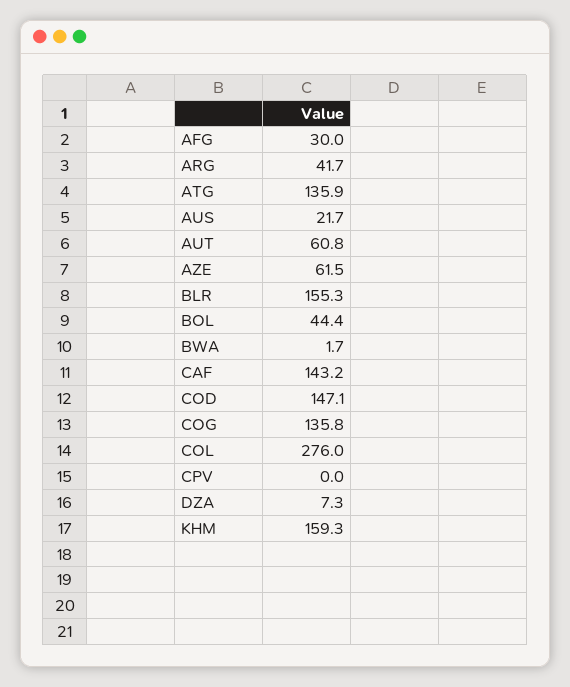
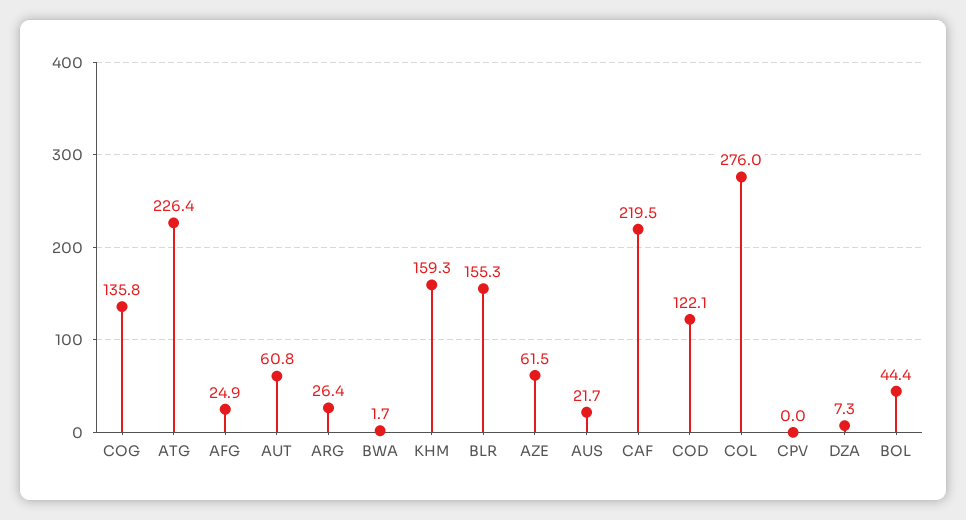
  {
-   "AFG": 30,
+   "AFG": 24.9,
-   "ARG": 41.7,
+   "ARG": 26.4,
-   "ATG": 135.9,
+   "ATG": 226.4,
    "AUS": 21.7,
    "AUT": 60.8,
    "AZE": 61.5,
    "BLR": 155.3,
    "BOL": 44.4,
    "BWA": 1.7,
-   "CAF": 143.2,
+   "CAF": 219.5,
-   "COD": 147.1,
+   "COD": 122.1,
    "COG": 135.8,
    "COL": 276,
    "CPV": 0,
    "DZA": 7.3,
    "KHM": 159.3
  }

